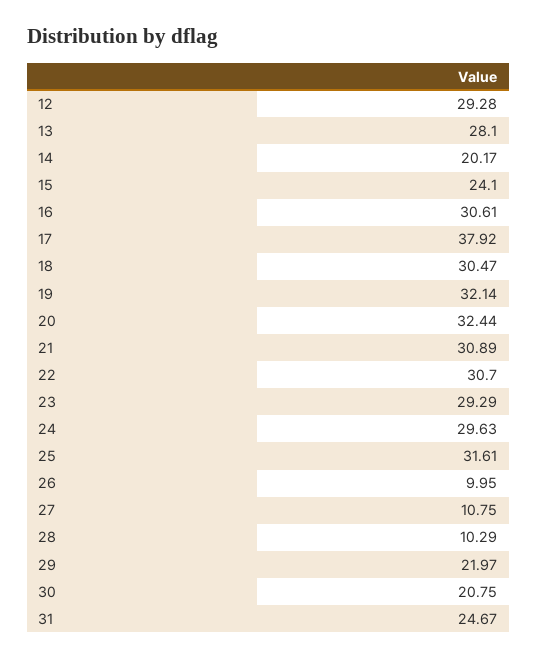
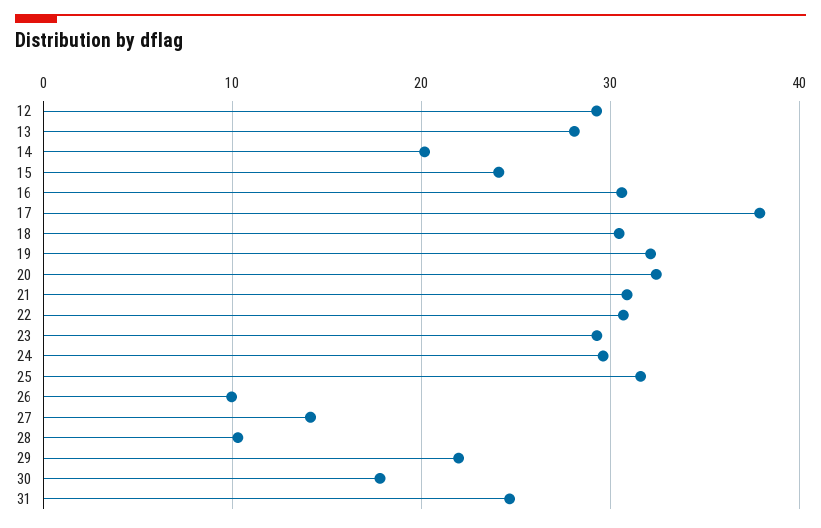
  {
    "12": 29.28,
    "13": 28.1,
    "14": 20.17,
    "15": 24.1,
    "16": 30.61,
    "17": 37.92,
    "18": 30.47,
    "19": 32.14,
    "20": 32.44,
    "21": 30.89,
    "22": 30.7,
    "23": 29.29,
    "24": 29.63,
    "25": 31.61,
    "26": 9.95,
-   "27": 10.75,
+   "27": 14,
    "28": 10.29,
    "29": 21.97,
-   "30": 20.75,
+   "30": 18,
    "31": 24.67
  }

